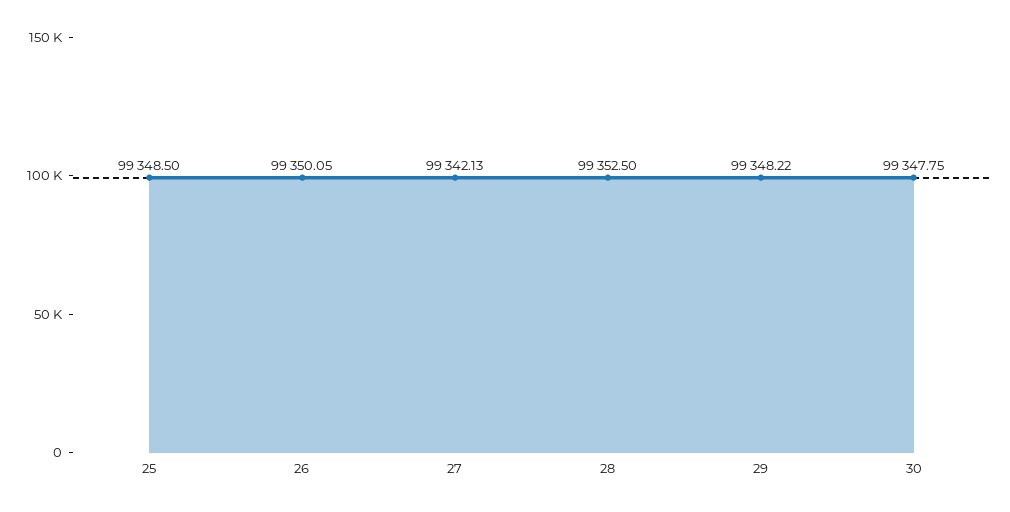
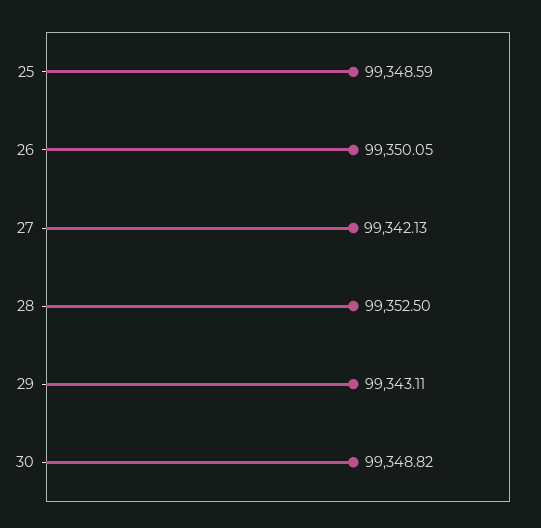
  {
-   "25": 99348.5,
+   "25": 99348.59,
    "26": 99350.05,
    "27": 99342.13,
    "28": 99352.5,
-   "29": 99348.22,
+   "29": 99343.11,
-   "30": 99347.75
+   "30": 99348.82
  }

